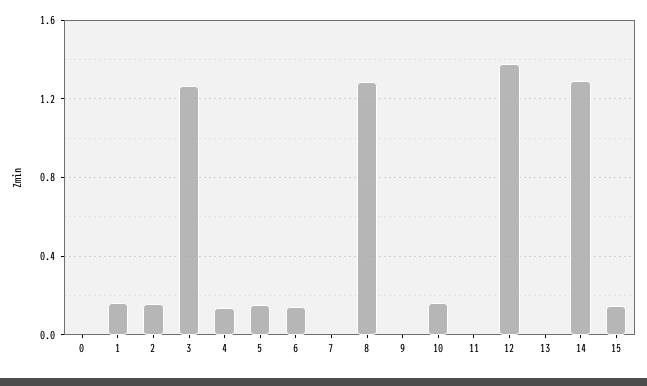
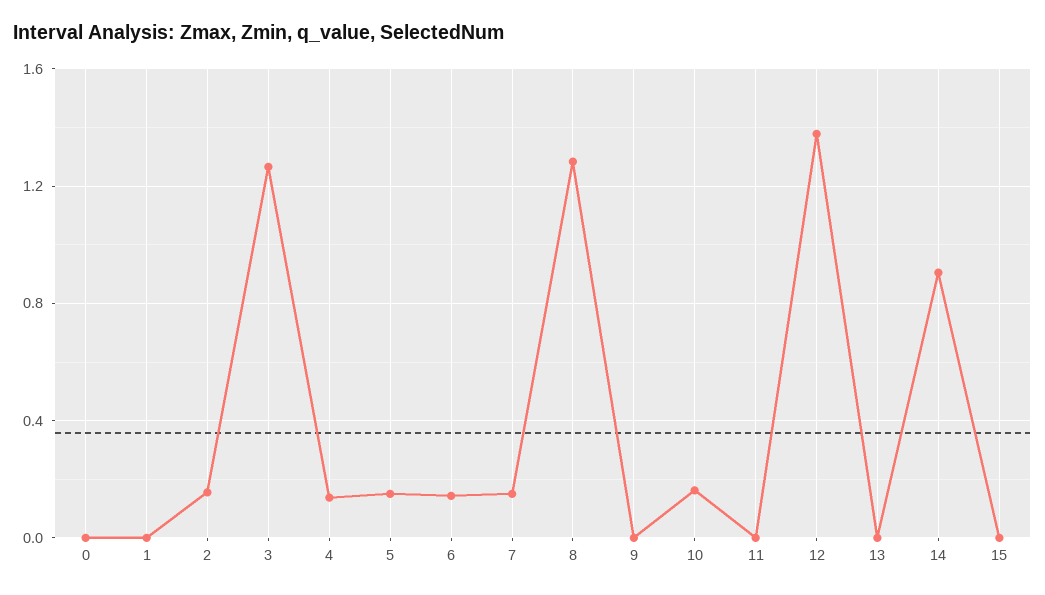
  {
    "0": 0,
-   "1": 0.15,
+   "1": 0,
    "2": 0.15,
    "3": 1.25,
    "4": 0.15,
    "5": 0.15,
    "6": 0.15,
-   "7": 0,
+   "7": 0.15,
    "8": 1.3,
    "9": 0,
    "10": 0.15,
    "11": 0,
    "12": 1.4,
    "13": 0,
-   "14": 1.3,
+   "14": 0.9,
-   "15": 0.15
+   "15": 0
  }

